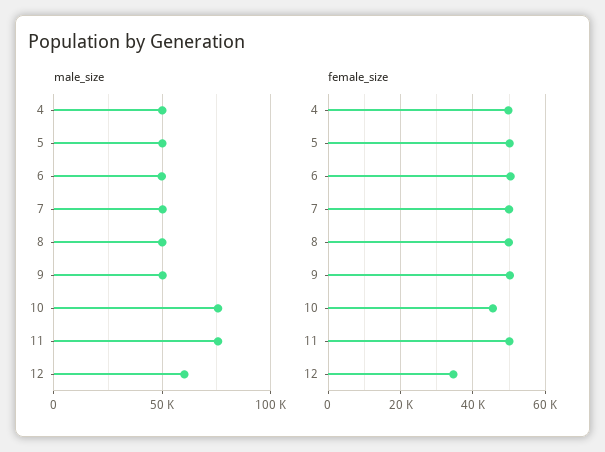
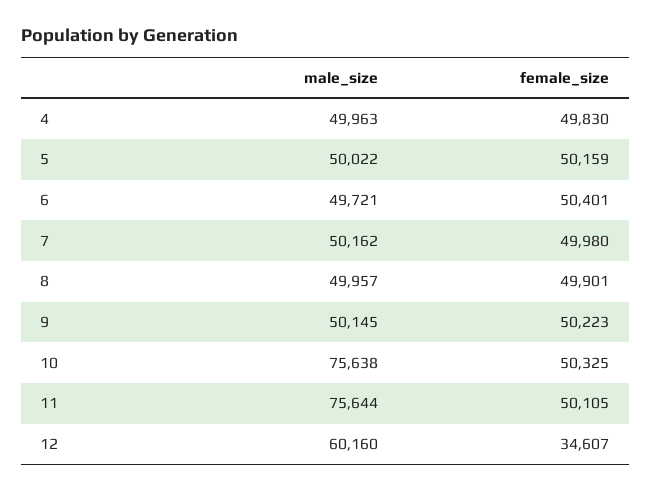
  {
    "male_size": {
      "4": 49963,
      "5": 50022,
      "6": 49721,
      "7": 50162,
      "8": 49957,
      "9": 50145,
      "10": 75638,
      "11": 75644,
      "12": 60160
    },
    "female_size": {
      "4": 49830,
      "5": 50159,
      "6": 50401,
      "7": 49980,
      "8": 49901,
      "9": 50223,
-     "10": 46000,
+     "10": 50325,
      "11": 50105,
      "12": 34607
    }
  }

